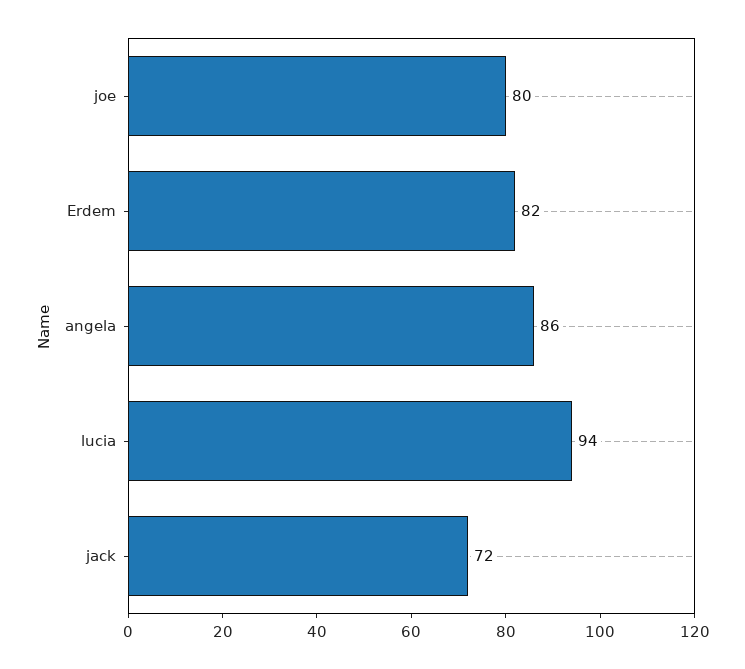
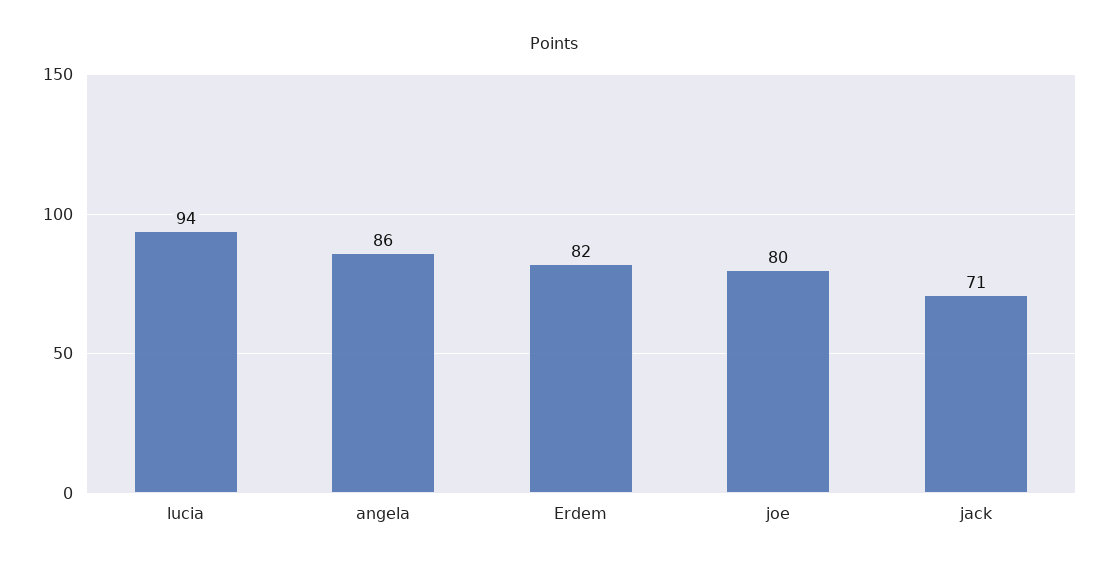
  {
    "joe": 80,
    "Erdem": 82,
    "angela": 86,
    "lucia": 94,
-   "jack": 72
+   "jack": 71
  }

